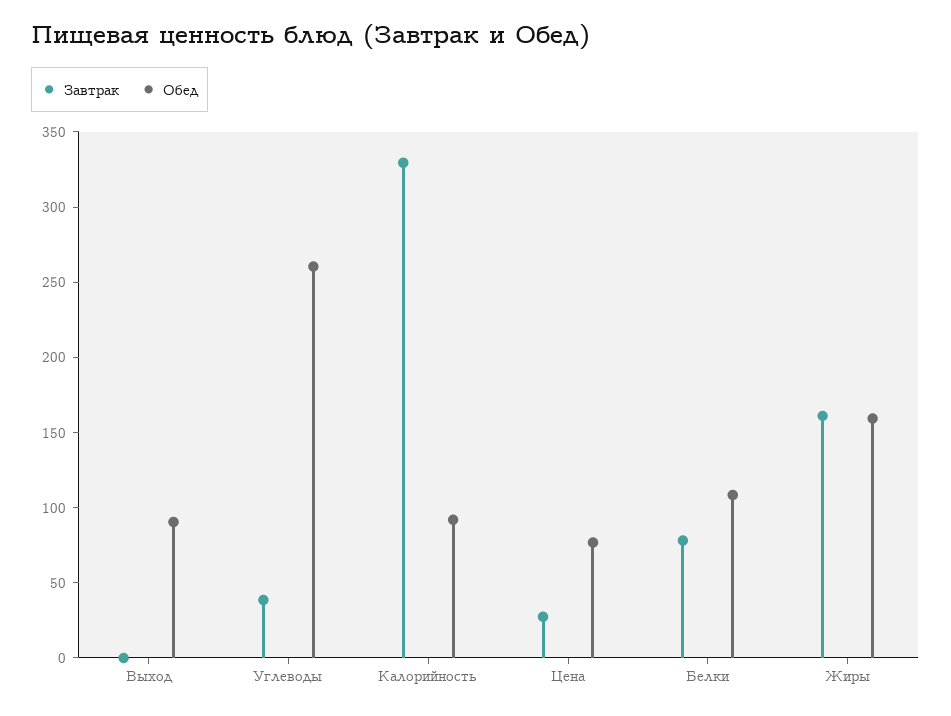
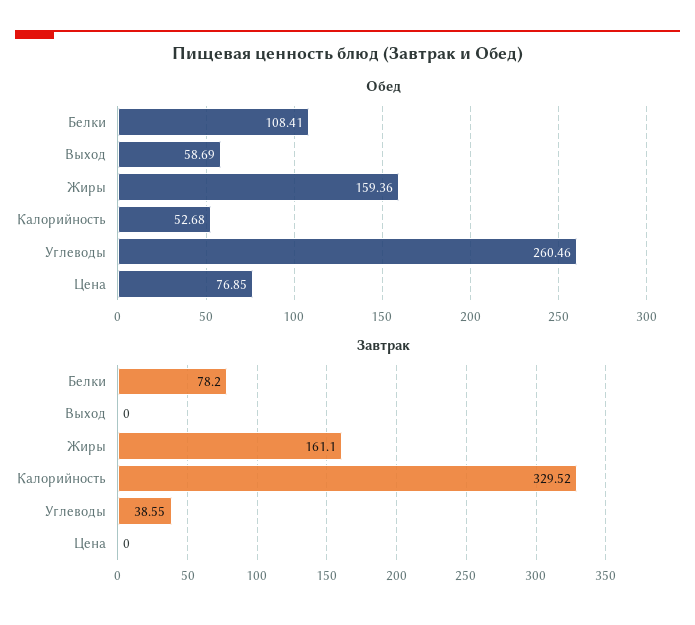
  {
    "Завтрак": {
      "Выход": 0,
      "Углеводы": 38.55,
      "Калорийность": 329.52,
-     "Цена": 30,
+     "Цена": 0,
      "Белки": 78.2,
      "Жиры": 161.1
    },
    "Обед": {
-     "Выход": 90,
+     "Выход": 58.69,
      "Углеводы": 260.46,
-     "Калорийность": 90,
+     "Калорийность": 52.68,
      "Цена": 76.85,
      "Белки": 108.41,
      "Жиры": 159.36
    }
  }

